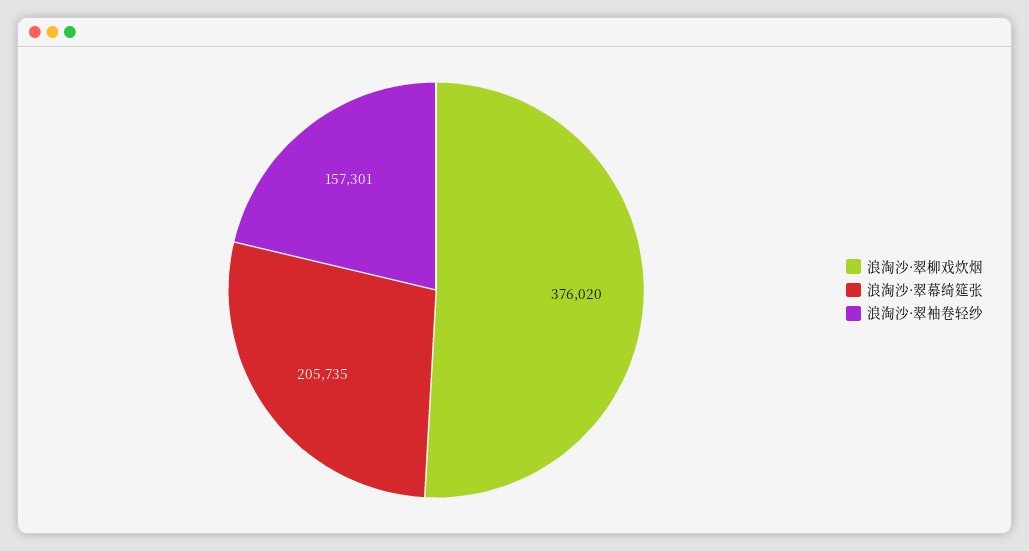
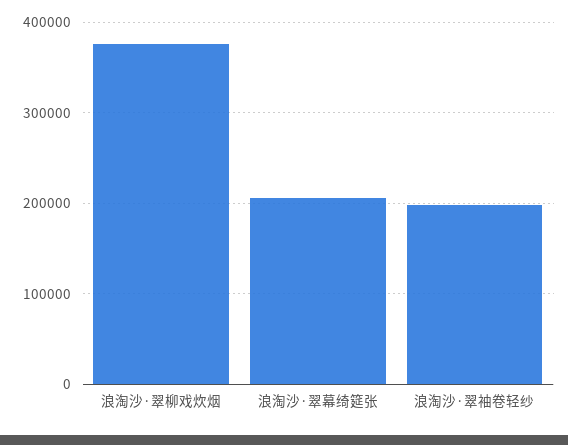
  {
    "浪淘沙·翠柳戏炊烟": 376020,
    "浪淘沙·翠幕绮筵张": 205735,
-   "浪淘沙·翠袖卷轻纱": 157301
+   "浪淘沙·翠袖卷轻纱": 200000
  }

